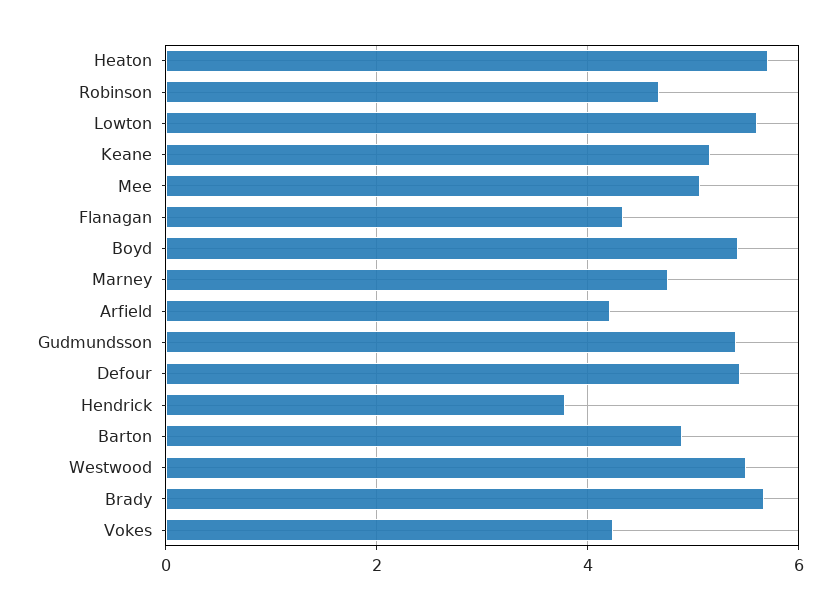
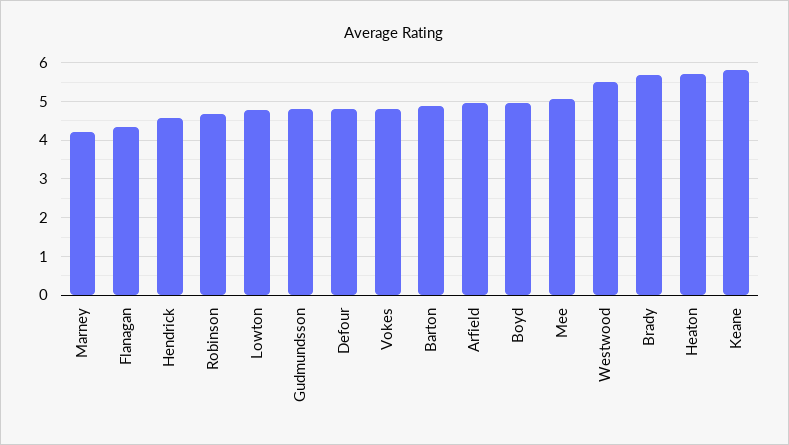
  {
    "Heaton": 5.8,
    "Robinson": 4.6,
-   "Lowton": 5.6,
+   "Lowton": 4.8,
-   "Keane": 5.2,
+   "Keane": 5.8,
    "Mee": 5,
    "Flanagan": 4.4,
-   "Boyd": 5.4,
+   "Boyd": 5,
-   "Marney": 4.8,
+   "Marney": 4.2,
-   "Arfield": 4.2,
+   "Arfield": 5,
-   "Gudmundsson": 5.4,
+   "Gudmundsson": 4.8,
-   "Defour": 5.4,
+   "Defour": 4.8,
-   "Hendrick": 3.8,
+   "Hendrick": 4.6,
    "Barton": 4.8,
    "Westwood": 5.6,
    "Brady": 5.6,
-   "Vokes": 4.2
+   "Vokes": 4.8
  }

